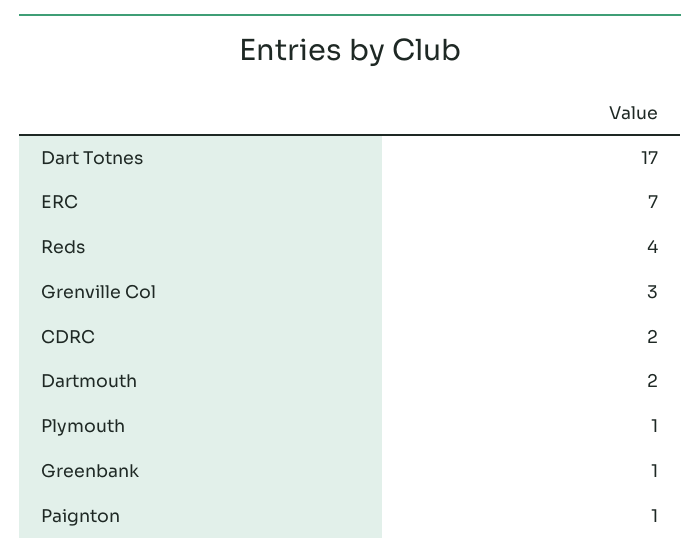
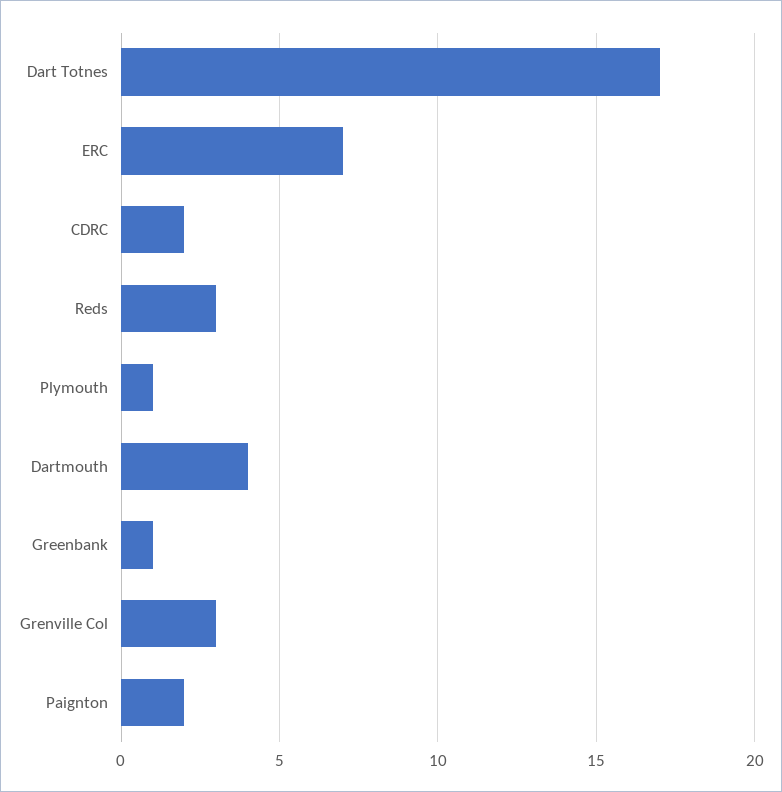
  {
    "Dart Totnes": 17,
    "ERC": 7,
-   "Reds": 4,
+   "Reds": 3,
    "Grenville Col": 3,
    "CDRC": 2,
-   "Dartmouth": 2,
+   "Dartmouth": 4,
    "Plymouth": 1,
    "Greenbank": 1,
-   "Paignton": 1
+   "Paignton": 2
  }

